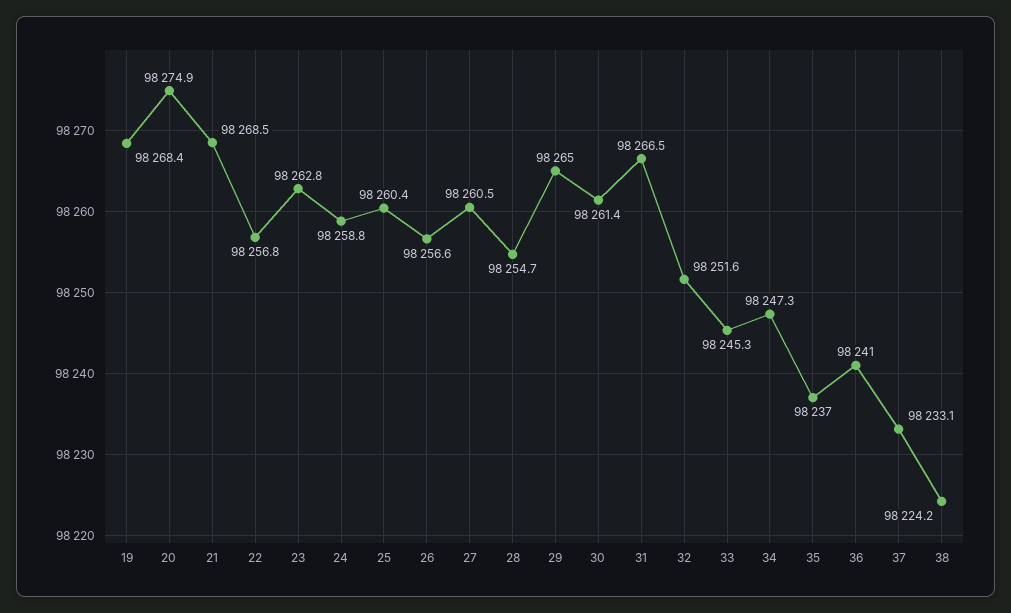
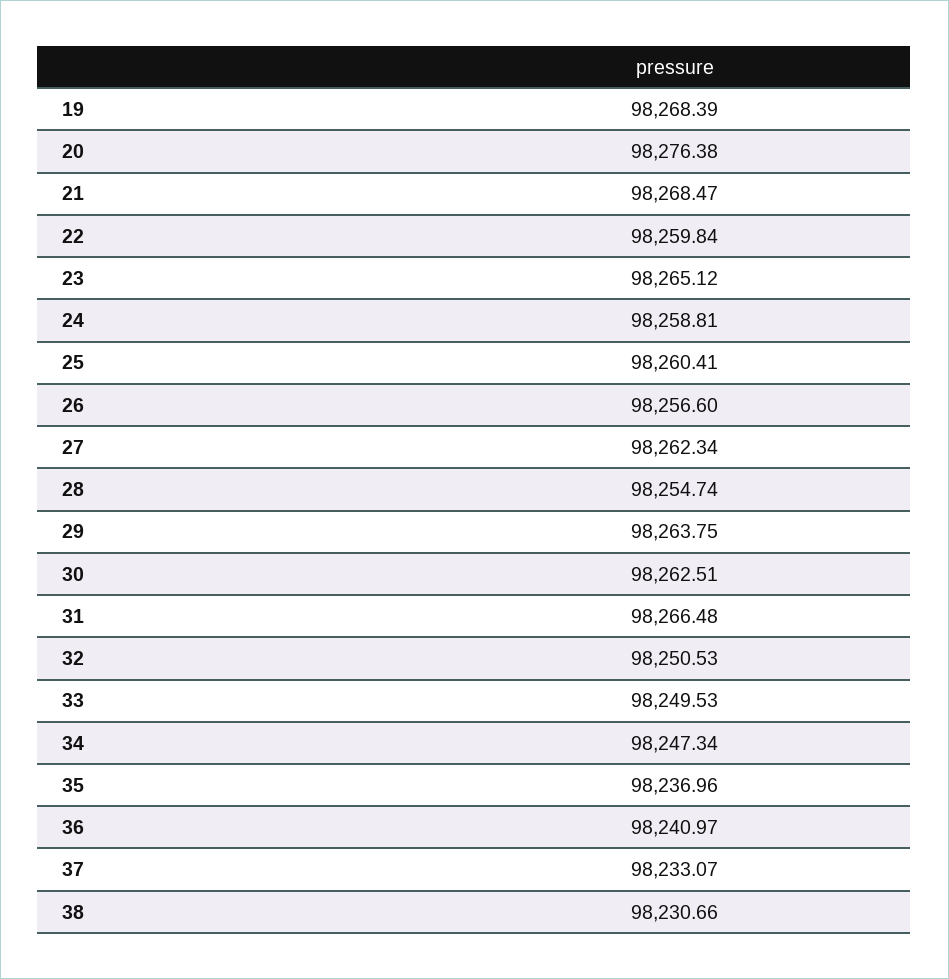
  {
    "19": 98268.39,
-   "20": 98274.9,
+   "20": 98276.38,
    "21": 98268.47,
-   "22": 98256.8,
+   "22": 98259.84,
-   "23": 98262.8,
+   "23": 98265.12,
    "24": 98258.81,
    "25": 98260.41,
    "26": 98256.6,
-   "27": 98260.5,
+   "27": 98262.34,
    "28": 98254.74,
-   "29": 98265,
+   "29": 98263.75,
-   "30": 98261.4,
+   "30": 98262.51,
    "31": 98266.48,
-   "32": 98251.6,
+   "32": 98250.53,
-   "33": 98245.3,
+   "33": 98249.53,
    "34": 98247.34,
    "35": 98236.96,
    "36": 98240.97,
    "37": 98233.07,
-   "38": 98224.2
+   "38": 98230.66
  }

